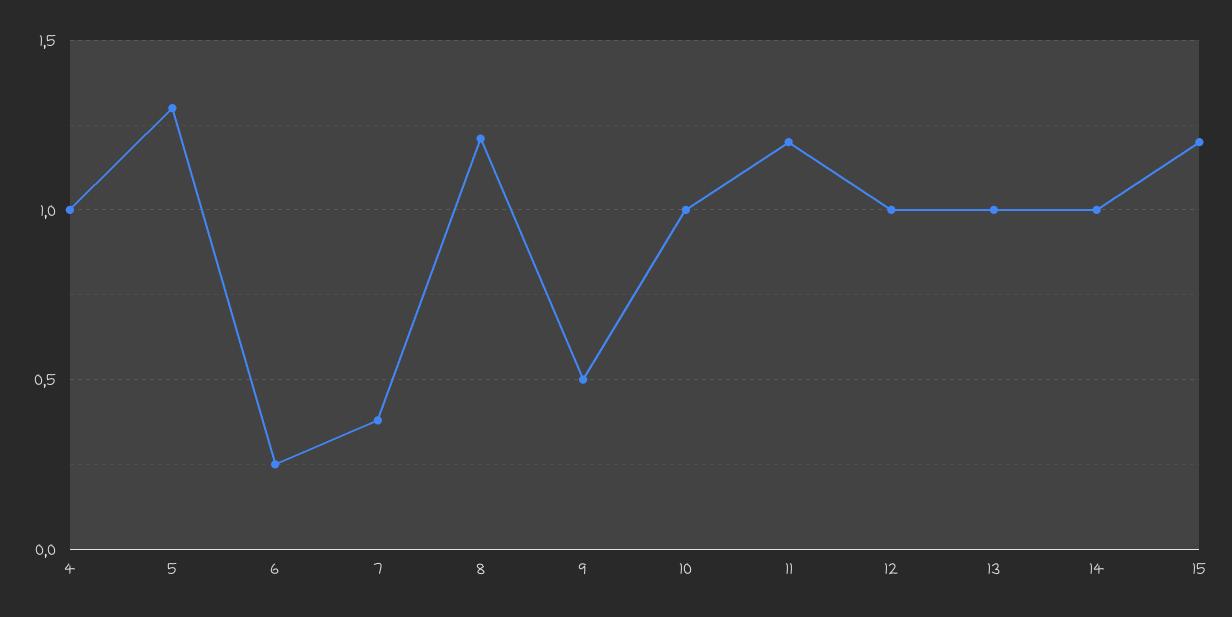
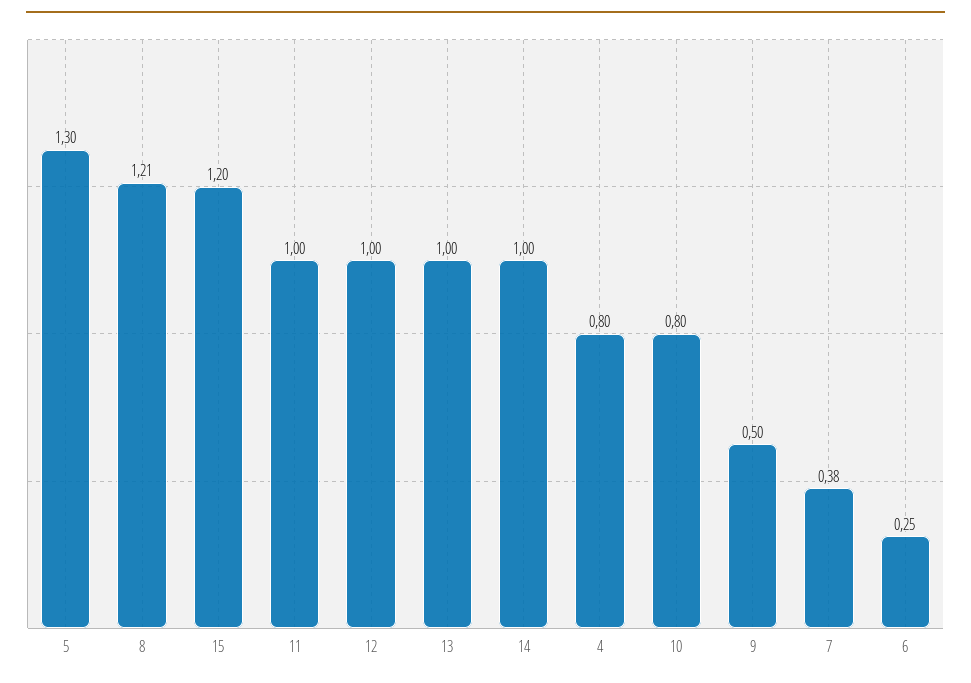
  {
-   "4": 1,
+   "4": 0.8,
    "5": 1.3,
    "6": 0.25,
    "7": 0.38,
    "8": 1.21,
    "9": 0.5,
-   "10": 1,
+   "10": 0.8,
-   "11": 1.2,
+   "11": 1,
    "12": 1,
    "13": 1,
    "14": 1,
    "15": 1.2
  }

